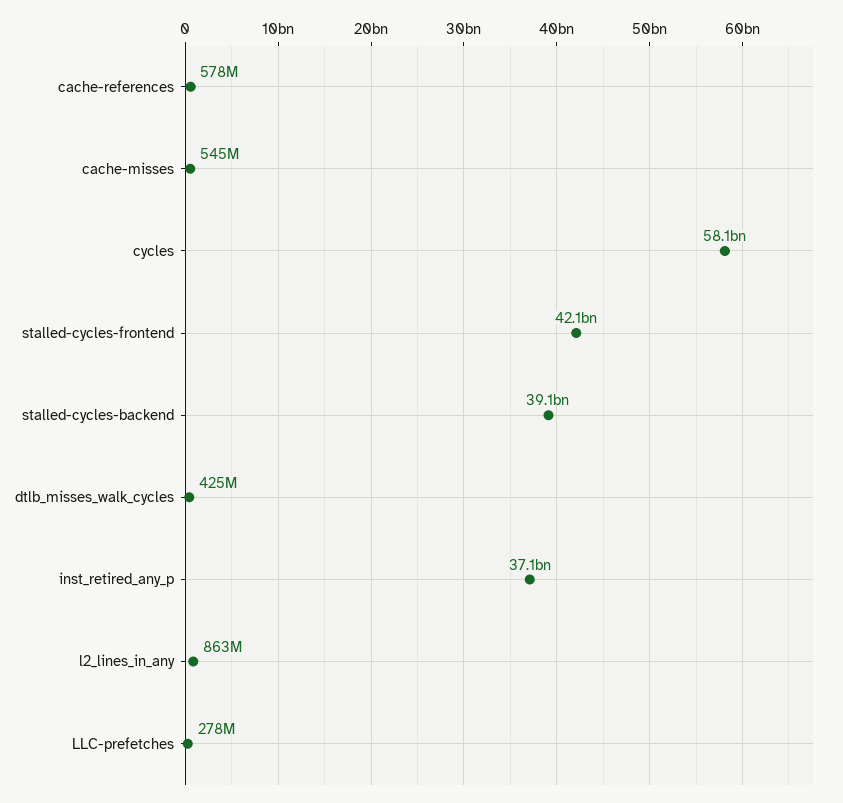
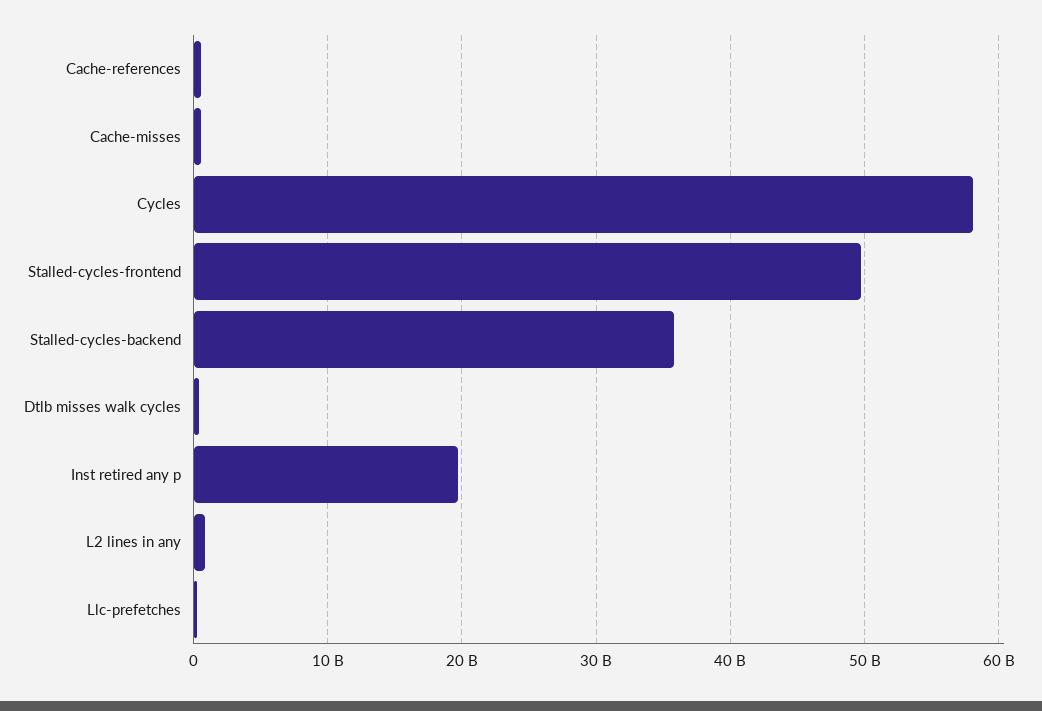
  {
    "cache-references": 578000000,
    "cache-misses": 545000000,
    "cycles": 58100000000,
-   "stalled-cycles-frontend": 42100000000,
+   "stalled-cycles-frontend": 50000000000,
-   "stalled-cycles-backend": 39100000000,
+   "stalled-cycles-backend": 36000000000,
    "dtlb_misses_walk_cycles": 425000000,
-   "inst_retired_any_p": 37100000000,
+   "inst_retired_any_p": 20000000000,
    "l2_lines_in_any": 863000000,
    "LLC-prefetches": 278000000
  }

